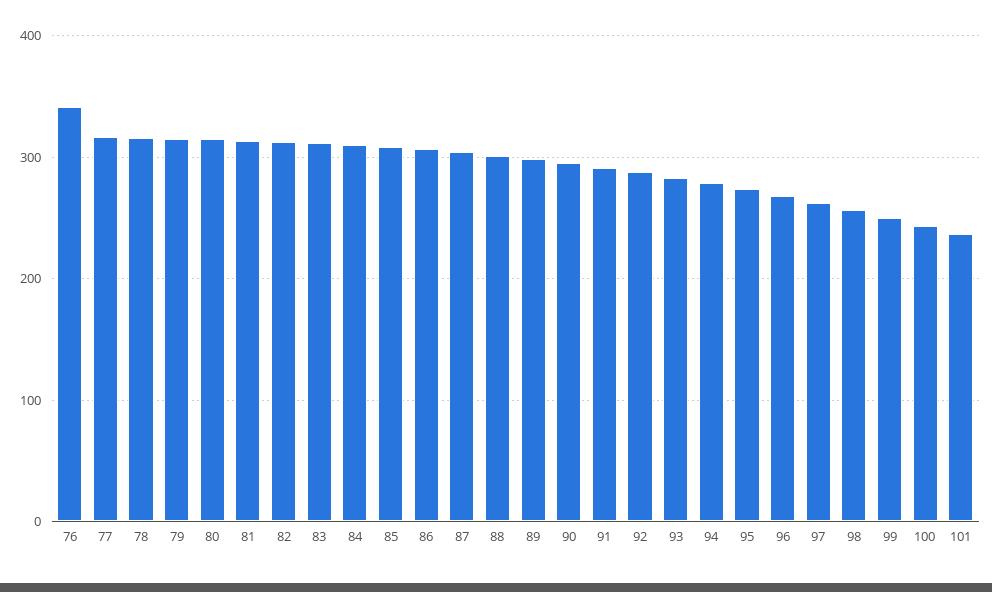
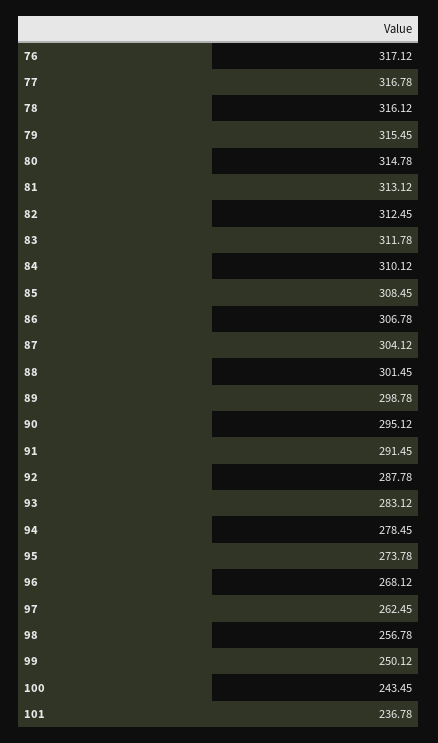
  {
-   "76": 340,
+   "76": 317.12,
    "77": 316.78,
    "78": 316.12,
    "79": 315.45,
    "80": 314.78,
    "81": 313.12,
    "82": 312.45,
    "83": 311.78,
    "84": 310.12,
    "85": 308.45,
    "86": 306.78,
    "87": 304.12,
    "88": 301.45,
    "89": 298.78,
    "90": 295.12,
    "91": 291.45,
    "92": 287.78,
    "93": 283.12,
    "94": 278.45,
    "95": 273.78,
    "96": 268.12,
    "97": 262.45,
    "98": 256.78,
    "99": 250.12,
    "100": 243.45,
    "101": 236.78
  }

